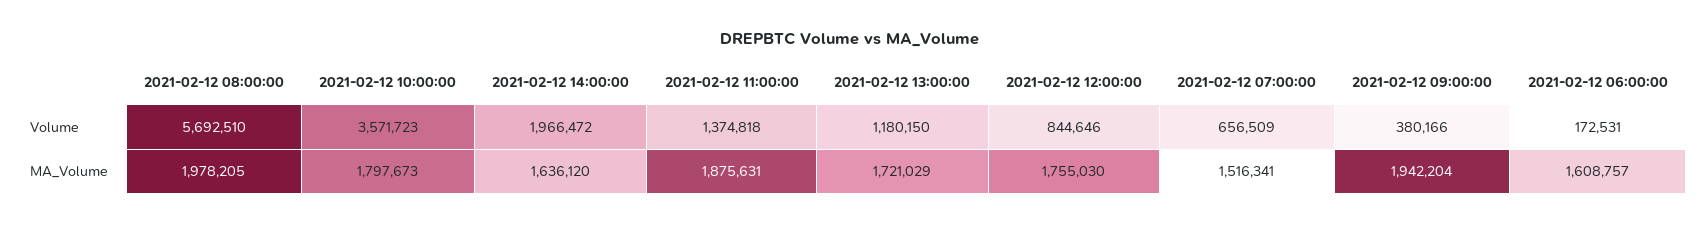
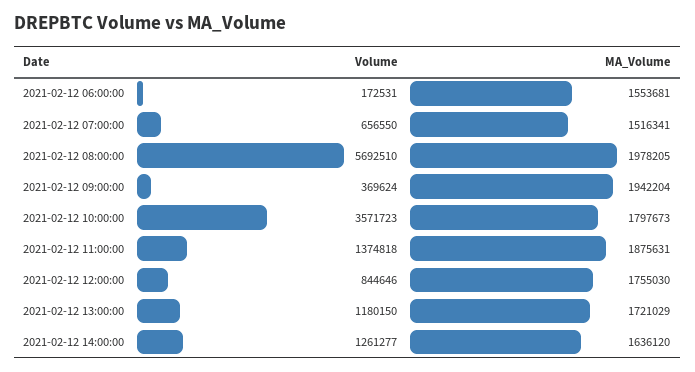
  {
    "2021-02-12 08:00:00": {
      "Volume": 5692510,
      "MA_Volume": 1978205
    },
    "2021-02-12 10:00:00": {
      "Volume": 3571723,
      "MA_Volume": 1797673
    },
    "2021-02-12 14:00:00": {
-     "Volume": 1966472,
+     "Volume": 1261277,
      "MA_Volume": 1636120
    },
    "2021-02-12 11:00:00": {
      "Volume": 1374818,
      "MA_Volume": 1875631
    },
    "2021-02-12 13:00:00": {
      "Volume": 1180150,
      "MA_Volume": 1721029
    },
    "2021-02-12 12:00:00": {
      "Volume": 844646,
      "MA_Volume": 1755030
    },
    "2021-02-12 07:00:00": {
-     "Volume": 656509,
+     "Volume": 656550,
      "MA_Volume": 1516341
    },
    "2021-02-12 09:00:00": {
-     "Volume": 380166,
+     "Volume": 369624,
      "MA_Volume": 1942204
    },
    "2021-02-12 06:00:00": {
      "Volume": 172531,
-     "MA_Volume": 1608757
+     "MA_Volume": 1553681
    }
  }

